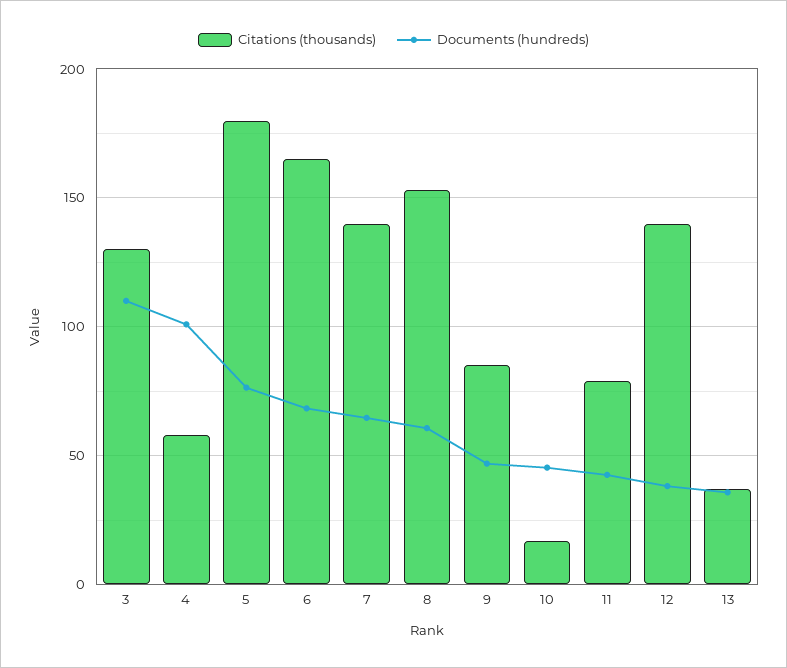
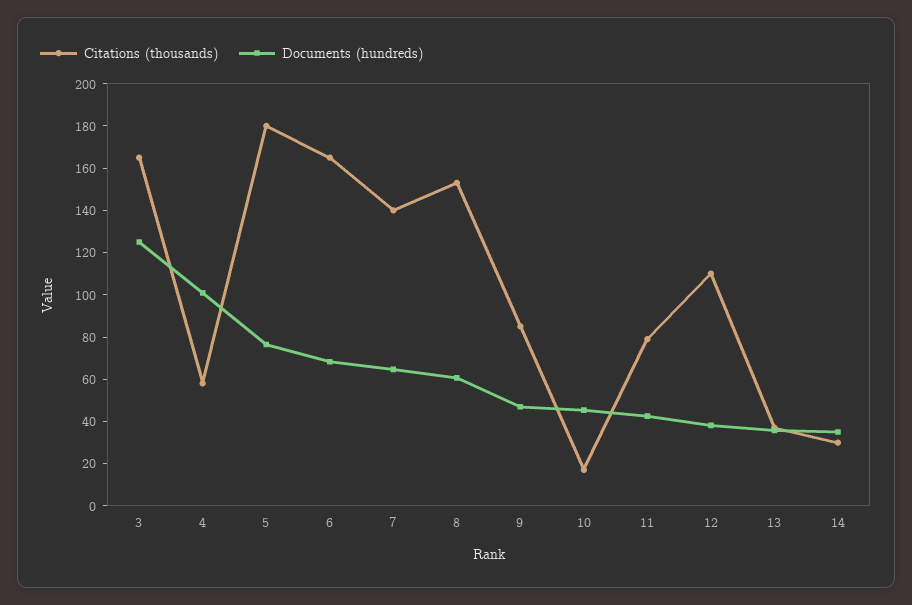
  {
    "Citations (thousands)": {
-     "3": 130,
+     "3": 165,
      "4": 60,
      "5": 180,
      "6": 165,
      "7": 140,
      "8": 155,
      "9": 85,
      "10": 15,
      "11": 80,
-     "12": 140,
+     "12": 110,
-     "13": 35
+     "13": 35,
+     "14": 30
    },
    "Documents (hundreds)": {
-     "3": 110,
+     "3": 125,
      "4": 100,
      "5": 75,
      "6": 70,
      "7": 65,
      "8": 60,
      "9": 45,
      "10": 45,
      "11": 45,
      "12": 40,
-     "13": 35
+     "13": 35,
+     "14": 35
    }
  }

